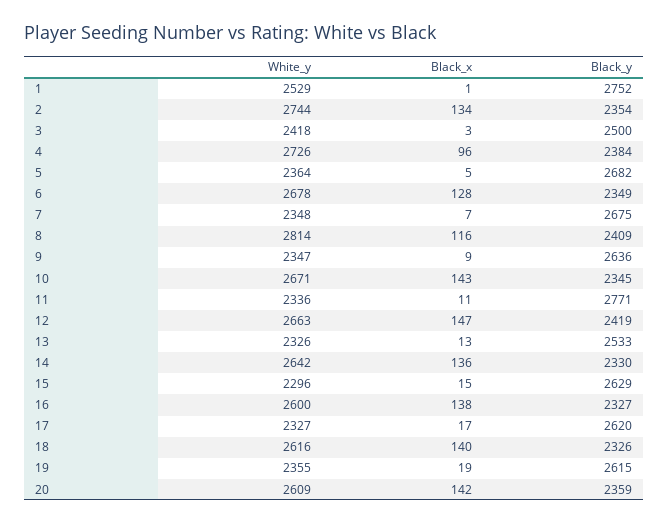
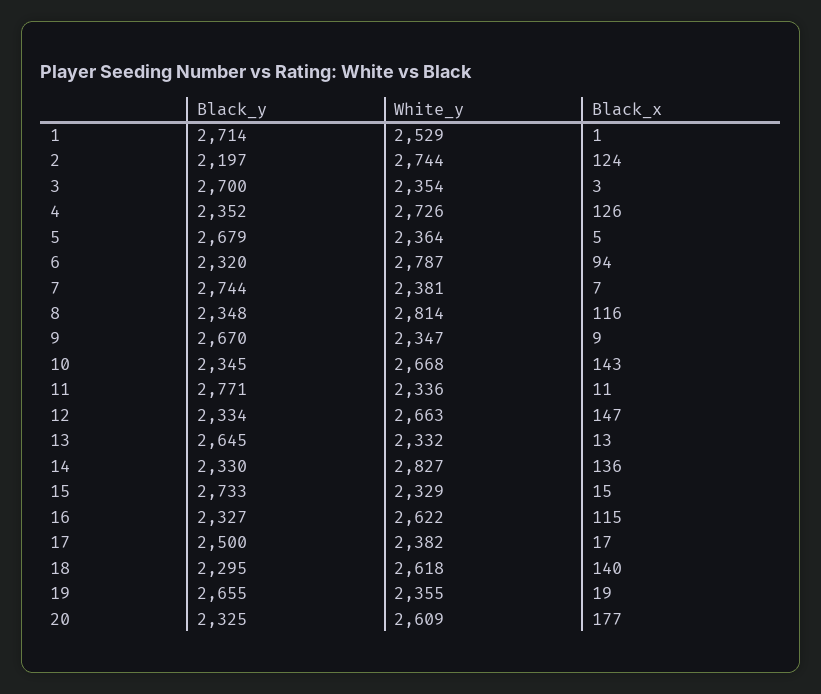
  {
    "White_y": {
      "1": 2529,
      "2": 2744,
-     "3": 2418,
+     "3": 2354,
      "4": 2726,
      "5": 2364,
-     "6": 2678,
+     "6": 2787,
-     "7": 2348,
+     "7": 2381,
      "8": 2814,
      "9": 2347,
-     "10": 2671,
+     "10": 2668,
      "11": 2336,
      "12": 2663,
-     "13": 2326,
+     "13": 2332,
-     "14": 2642,
+     "14": 2827,
-     "15": 2296,
+     "15": 2329,
-     "16": 2600,
+     "16": 2622,
-     "17": 2327,
+     "17": 2382,
-     "18": 2616,
+     "18": 2618,
      "19": 2355,
      "20": 2609
    },
    "Black_x": {
      "1": 1,
-     "2": 134,
+     "2": 124,
      "3": 3,
-     "4": 96,
+     "4": 126,
      "5": 5,
-     "6": 128,
+     "6": 94,
      "7": 7,
      "8": 116,
      "9": 9,
      "10": 143,
      "11": 11,
      "12": 147,
      "13": 13,
      "14": 136,
      "15": 15,
-     "16": 138,
+     "16": 115,
      "17": 17,
      "18": 140,
      "19": 19,
-     "20": 142
+     "20": 177
    },
    "Black_y": {
-     "1": 2752,
+     "1": 2714,
-     "2": 2354,
+     "2": 2197,
-     "3": 2500,
+     "3": 2700,
-     "4": 2384,
+     "4": 2352,
-     "5": 2682,
+     "5": 2679,
-     "6": 2349,
+     "6": 2320,
-     "7": 2675,
+     "7": 2744,
-     "8": 2409,
+     "8": 2348,
-     "9": 2636,
+     "9": 2670,
      "10": 2345,
      "11": 2771,
-     "12": 2419,
+     "12": 2334,
-     "13": 2533,
+     "13": 2645,
      "14": 2330,
-     "15": 2629,
+     "15": 2733,
      "16": 2327,
-     "17": 2620,
+     "17": 2500,
-     "18": 2326,
+     "18": 2295,
-     "19": 2615,
+     "19": 2655,
-     "20": 2359
+     "20": 2325
    }
  }

